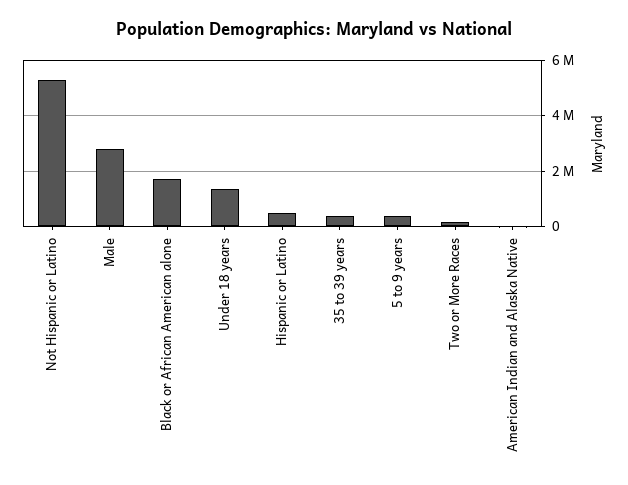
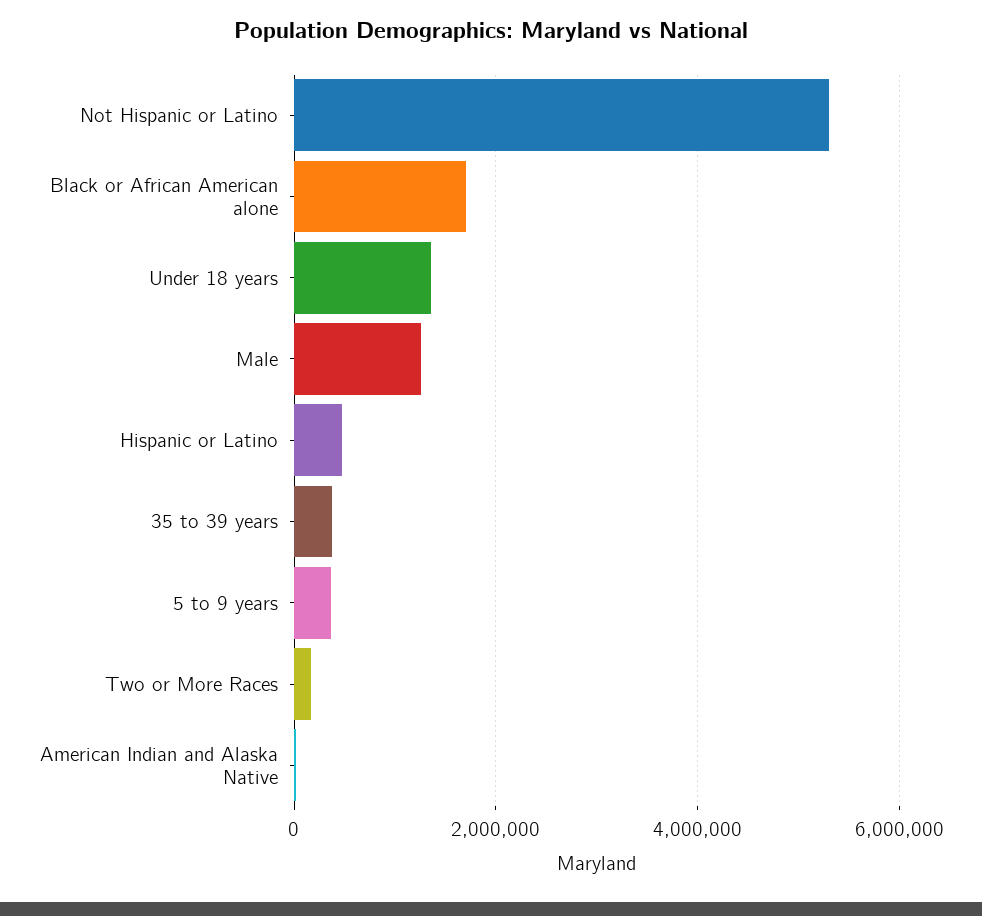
  {
    "Not Hispanic or Latino": 5400000,
-   "Male": 2750000,
+   "Male": 1200000,
    "Black or African American alone": 1800000,
    "Under 18 years": 1400000,
    "Hispanic or Latino": 400000,
    "35 to 39 years": 400000,
    "5 to 9 years": 400000,
    "Two or More Races": 200000,
    "American Indian and Alaska Native": 0
  }

